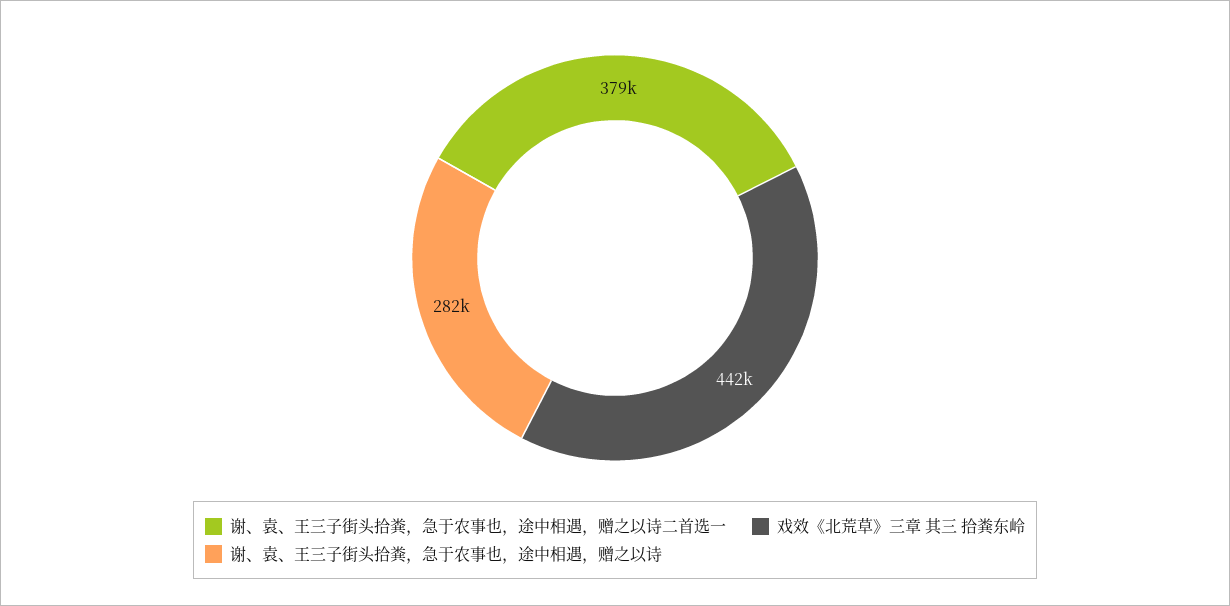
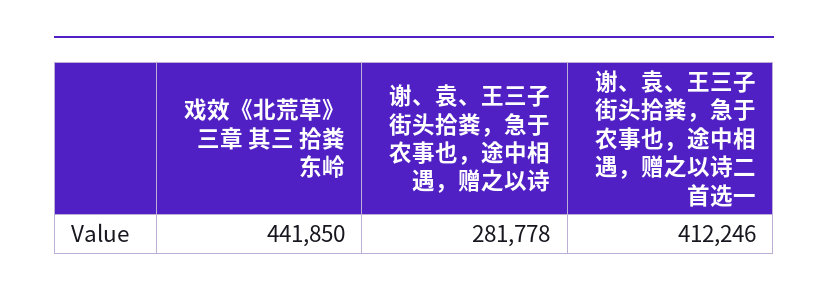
  {
-   "谢、袁、王三子街头拾粪，急于农事也，途中相遇，赠之以诗二首选一": 379000,
+   "谢、袁、王三子街头拾粪，急于农事也，途中相遇，赠之以诗二首选一": 412246,
    "戏效《北荒草》三章 其三 拾粪东岭": 441850,
    "谢、袁、王三子街头拾粪，急于农事也，途中相遇，赠之以诗": 281778
  }

